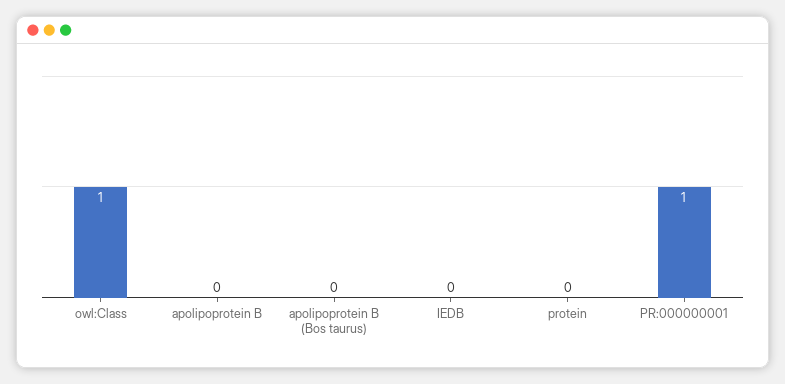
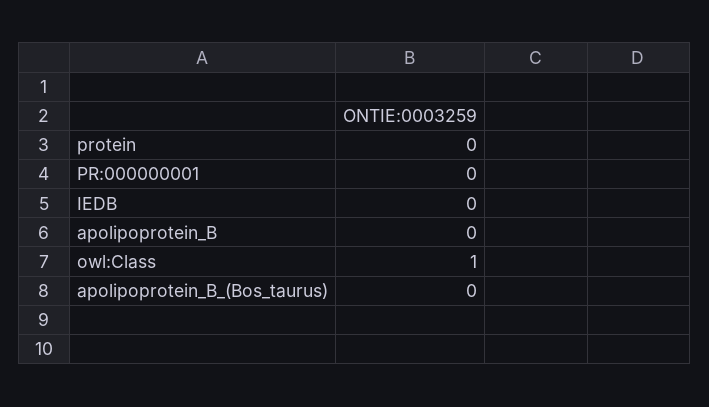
  {
    "owl:Class": 1,
    "apolipoprotein B": 0,
    "apolipoprotein B (Bos taurus)": 0,
    "IEDB": 0,
    "protein": 0,
-   "PR:000000001": 1
+   "PR:000000001": 0
  }

